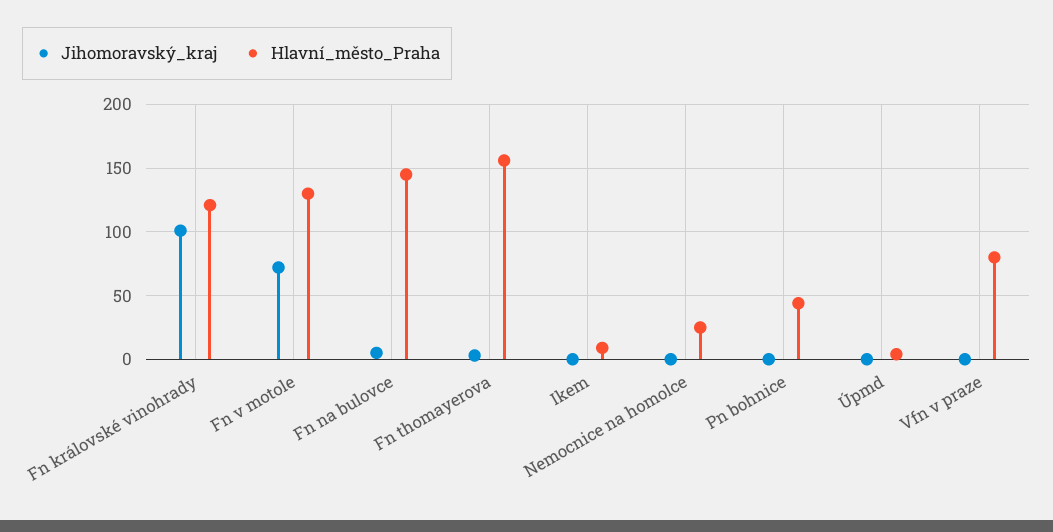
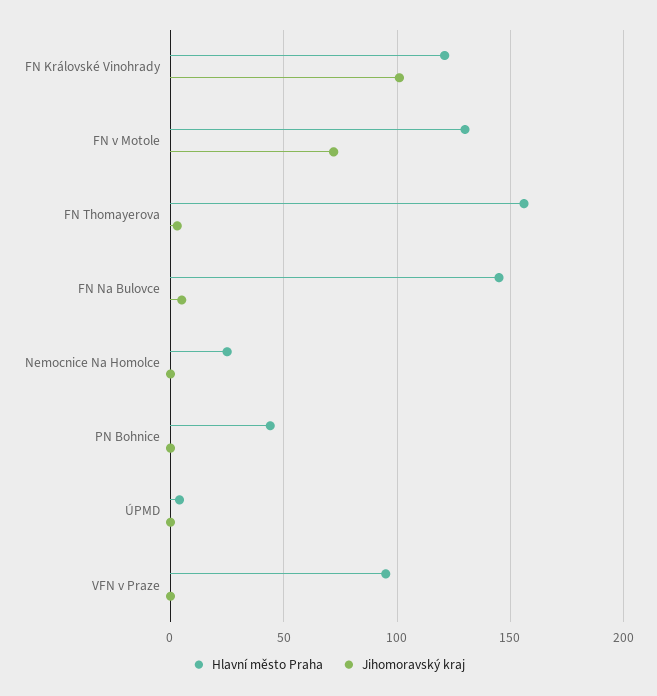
  {
    "Jihomoravský_kraj": {
      "Fn královské vinohrady": 100,
      "Fn v motole": 70,
      "Fn na bulovce": 5,
      "Fn thomayerova": 5,
-     "Ikem": 0,
      "Nemocnice na homolce": 0,
      "Pn bohnice": 0,
      "Úpmd": 0,
      "Vfn v praze": 0
    },
    "Hlavní_město_Praha": {
      "Fn královské vinohrady": 120,
      "Fn v motole": 130,
      "Fn na bulovce": 145,
      "Fn thomayerova": 155,
-     "Ikem": 10,
      "Nemocnice na homolce": 25,
      "Pn bohnice": 45,
      "Úpmd": 5,
-     "Vfn v praze": 80
+     "Vfn v praze": 95
    }
  }

